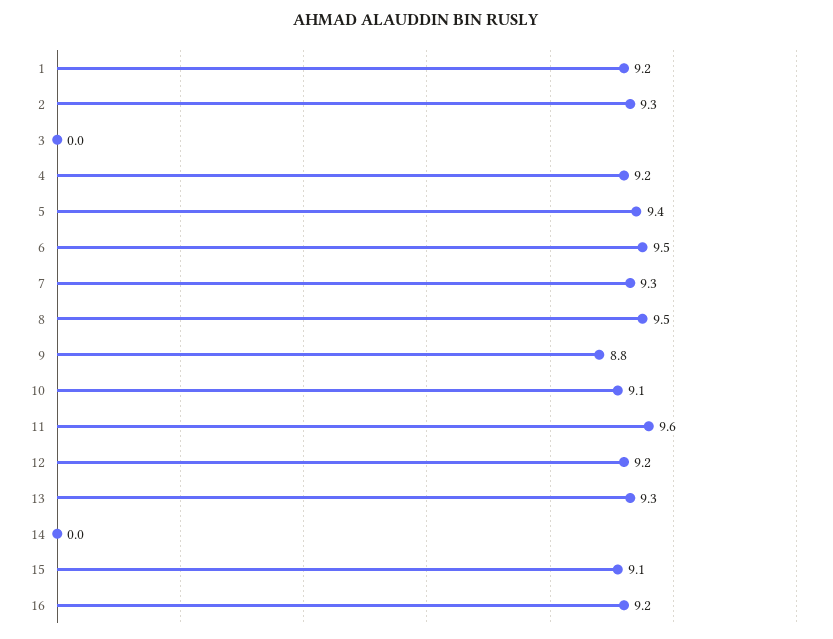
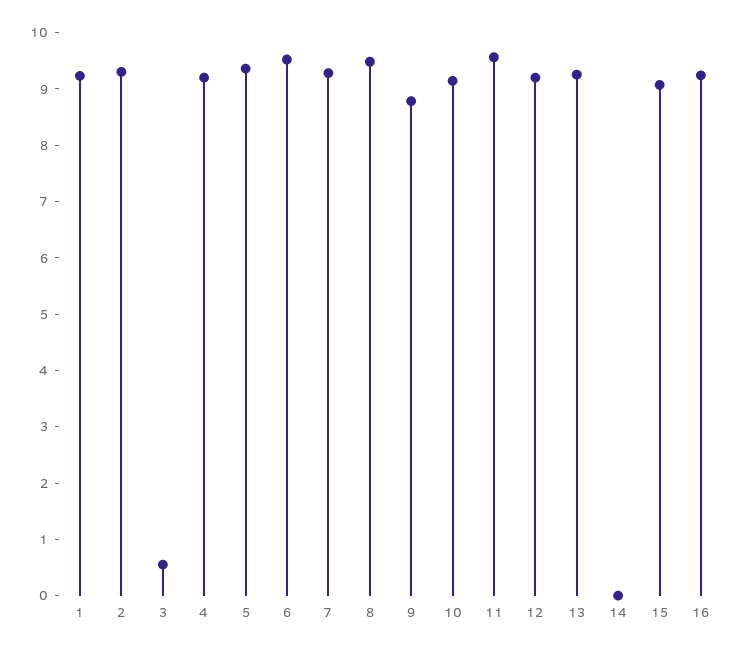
  {
    "1": 9.2,
    "2": 9.3,
-   "3": 0,
+   "3": 0.6,
    "4": 9.2,
    "5": 9.4,
    "6": 9.5,
    "7": 9.3,
    "8": 9.5,
    "9": 8.8,
    "10": 9.1,
    "11": 9.6,
    "12": 9.2,
    "13": 9.3,
    "14": 0,
    "15": 9.1,
    "16": 9.2
  }

